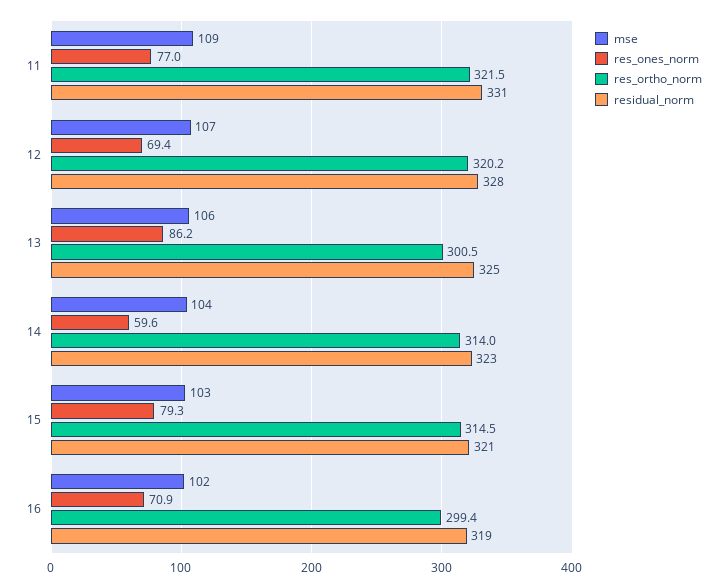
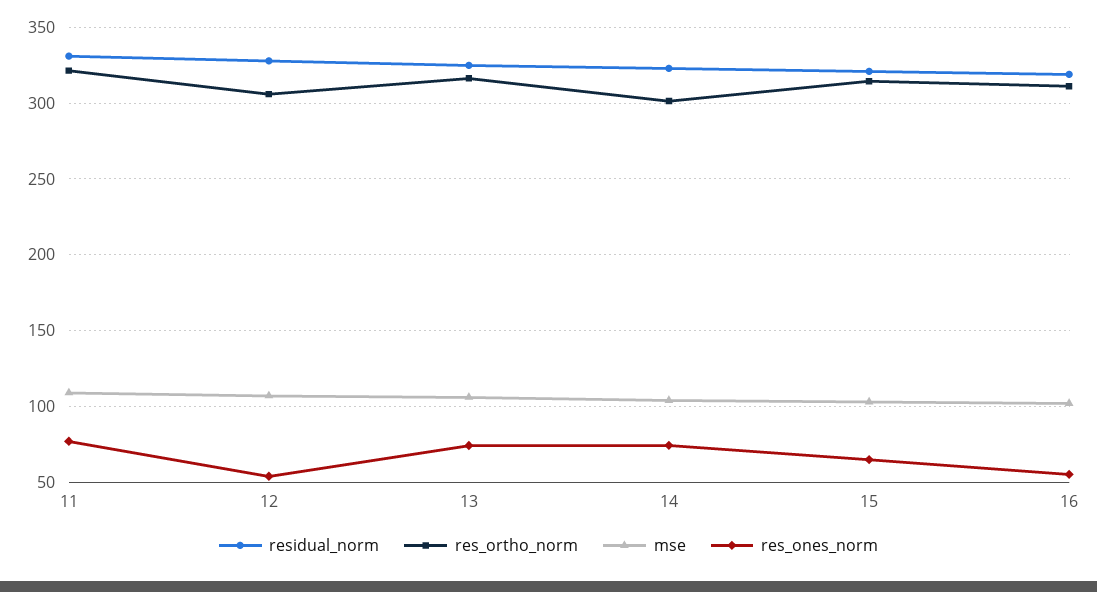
  {
    "mse": {
      "11": 109,
      "12": 107,
      "13": 106,
      "14": 104,
      "15": 103,
      "16": 102
    },
    "res_ones_norm": {
      "11": 77,
-     "12": 69.4,
+     "12": 55,
-     "13": 86.2,
+     "13": 75,
-     "14": 59.6,
+     "14": 75,
-     "15": 79.3,
+     "15": 65,
-     "16": 70.9
+     "16": 55
    },
    "res_ortho_norm": {
      "11": 321.5,
-     "12": 320.2,
+     "12": 305,
-     "13": 300.5,
+     "13": 315,
-     "14": 314,
+     "14": 300,
      "15": 314.5,
-     "16": 299.4
+     "16": 310
    },
    "residual_norm": {
      "11": 331,
      "12": 328,
      "13": 325,
      "14": 323,
      "15": 321,
      "16": 319
    }
  }

